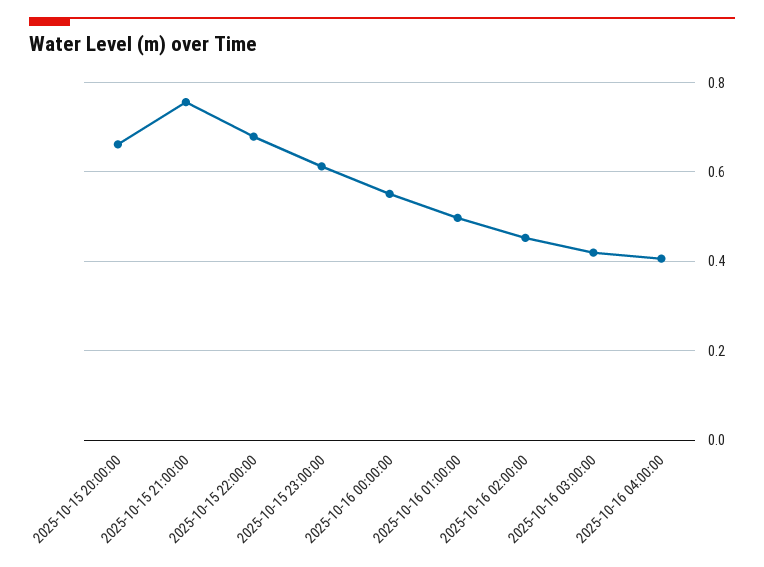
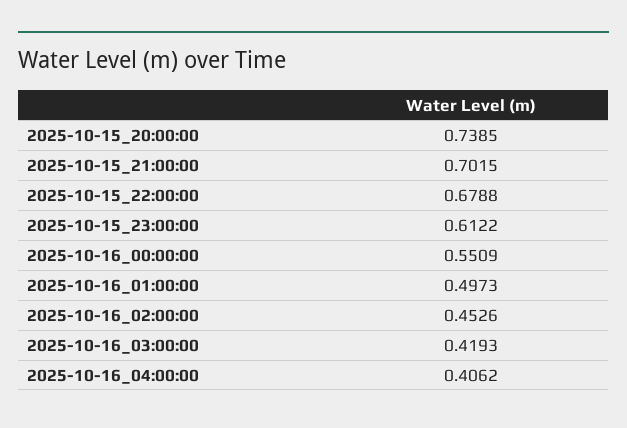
  {
-   "2025-10-15 20:00:00": 0.66,
+   "2025-10-15 20:00:00": 0.7385,
-   "2025-10-15 21:00:00": 0.76,
+   "2025-10-15 21:00:00": 0.7015,
    "2025-10-15 22:00:00": 0.6788,
    "2025-10-15 23:00:00": 0.6122,
    "2025-10-16 00:00:00": 0.5509,
    "2025-10-16 01:00:00": 0.4973,
    "2025-10-16 02:00:00": 0.4526,
    "2025-10-16 03:00:00": 0.4193,
    "2025-10-16 04:00:00": 0.4062
  }

